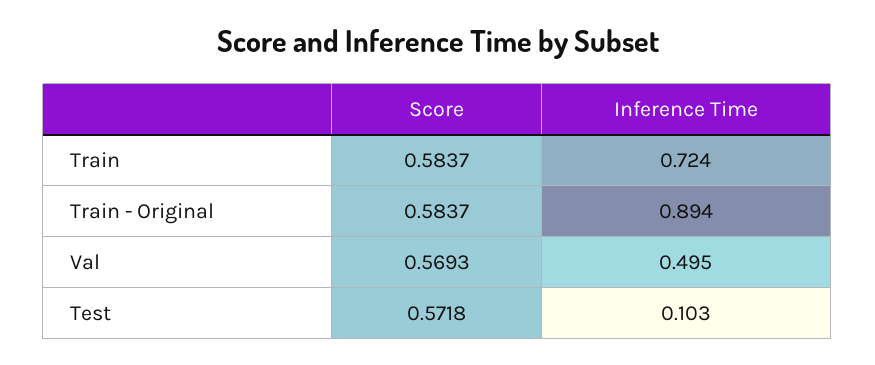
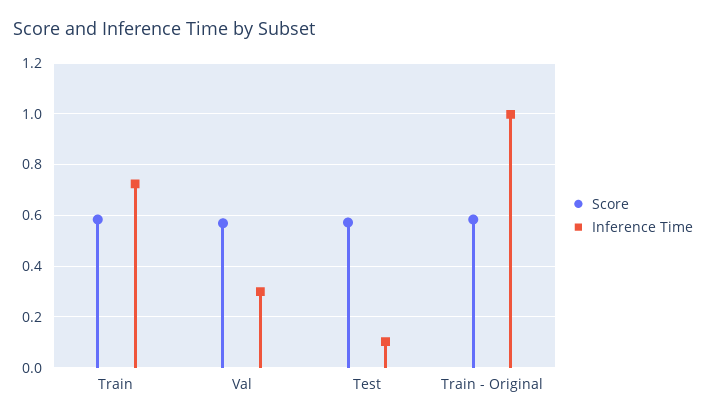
  {
    "Score": {
      "Train": 0.5837,
      "Train - Original": 0.5837,
      "Val": 0.5693,
      "Test": 0.5718
    },
    "Inference Time": {
      "Train": 0.724,
-     "Train - Original": 0.894,
+     "Train - Original": 1,
-     "Val": 0.495,
+     "Val": 0.3,
      "Test": 0.103
    }
  }

